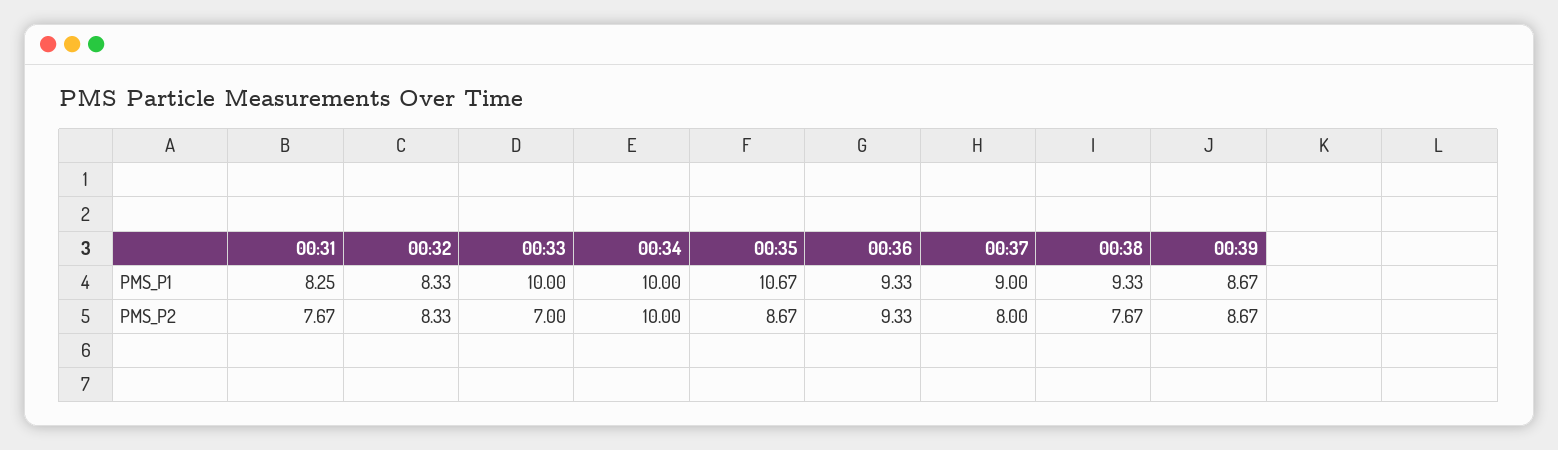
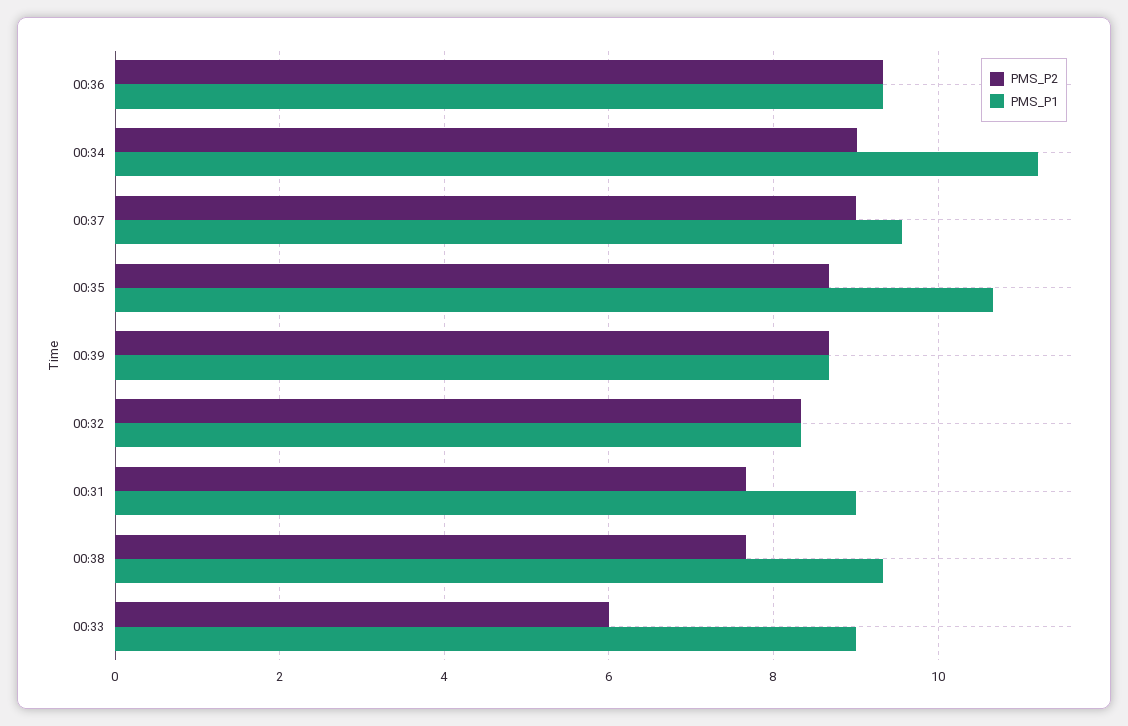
  {
    "PMS_P1": {
-     "00:31": 8.25,
+     "00:31": 9,
      "00:32": 8.33,
-     "00:33": 10,
+     "00:33": 9,
-     "00:34": 10,
+     "00:34": 11.2,
      "00:35": 10.67,
      "00:36": 9.33,
-     "00:37": 9,
+     "00:37": 9.6,
      "00:38": 9.33,
      "00:39": 8.67
    },
    "PMS_P2": {
      "00:31": 7.67,
      "00:32": 8.33,
-     "00:33": 7,
+     "00:33": 6,
-     "00:34": 10,
+     "00:34": 9,
      "00:35": 8.67,
      "00:36": 9.33,
-     "00:37": 8,
+     "00:37": 9,
      "00:38": 7.67,
      "00:39": 8.67
    }
  }

